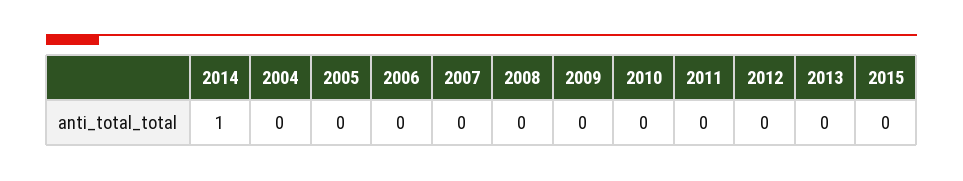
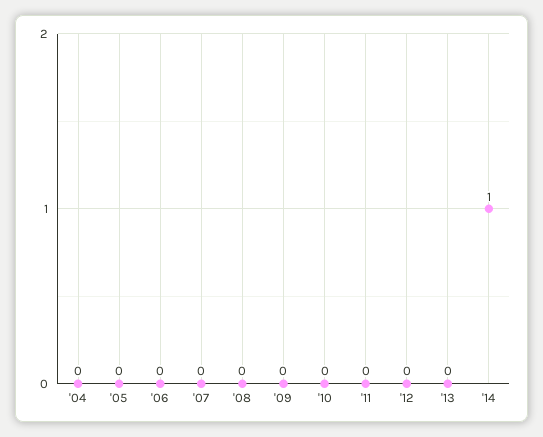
  {
    "2014": 1,
    "2004": 0,
    "2005": 0,
    "2006": 0,
    "2007": 0,
    "2008": 0,
    "2009": 0,
    "2010": 0,
    "2011": 0,
    "2012": 0,
-   "2013": 0,
+   "2013": 0
-   "2015": 0
  }

